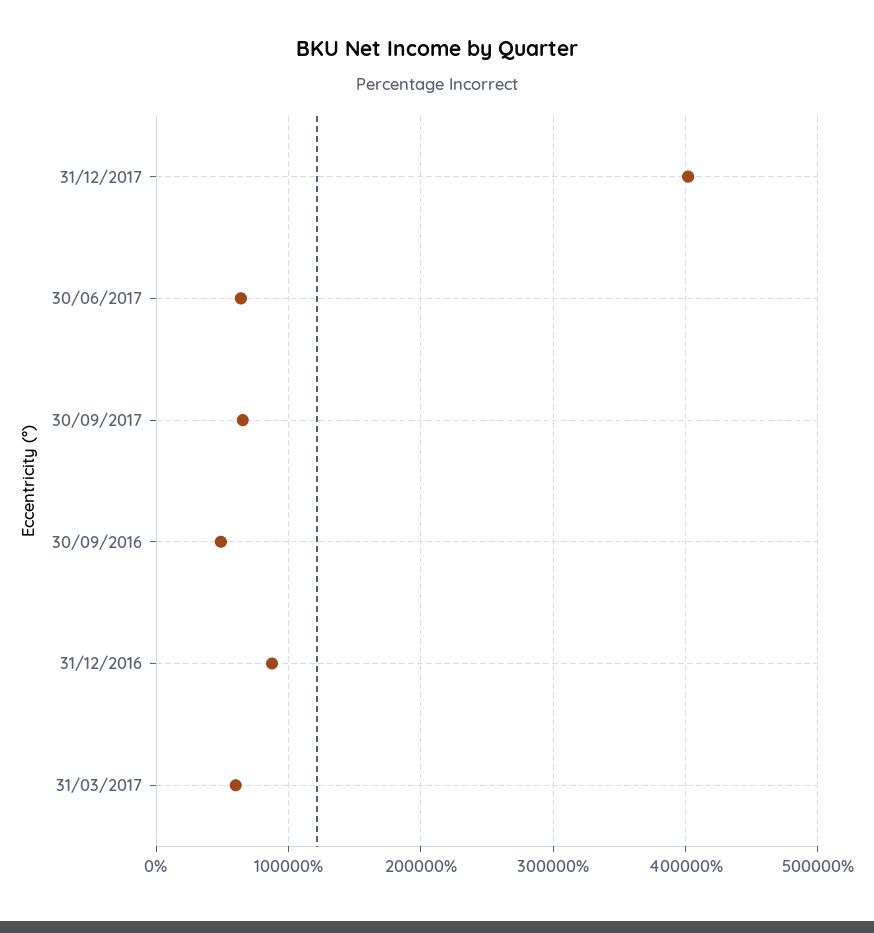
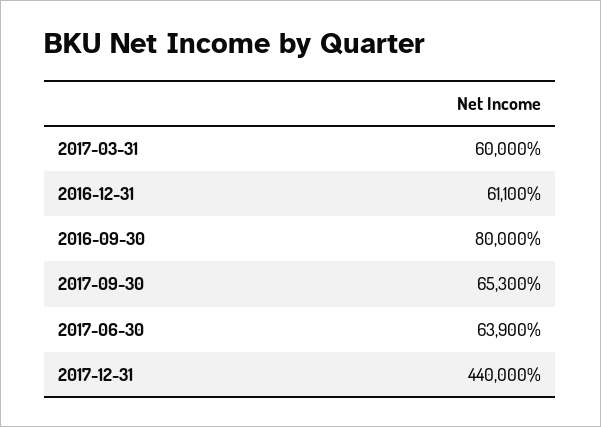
  {
-   "31/12/2017": 400000,
+   "31/12/2017": 440000,
    "30/06/2017": 63900,
    "30/09/2017": 65300,
-   "30/09/2016": 50000,
+   "30/09/2016": 80000,
-   "31/12/2016": 90000,
+   "31/12/2016": 61100,
    "31/03/2017": 60000
  }

